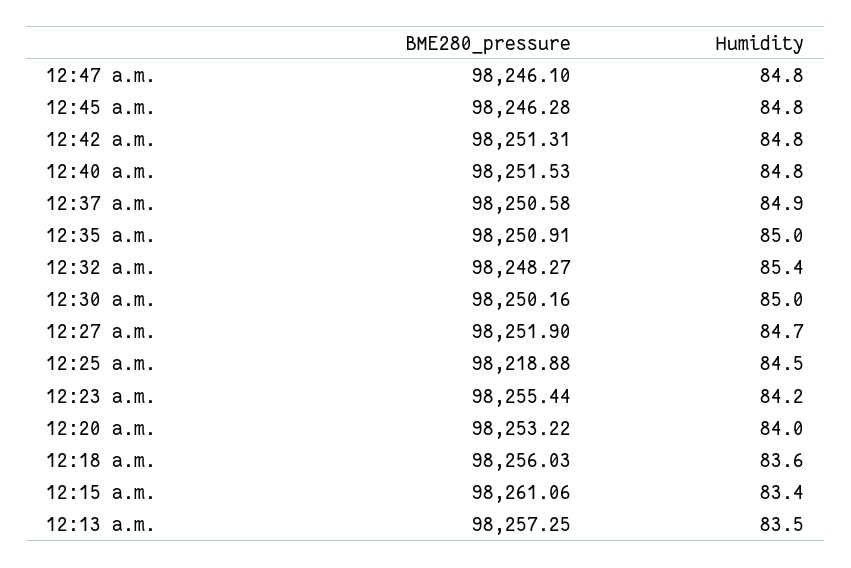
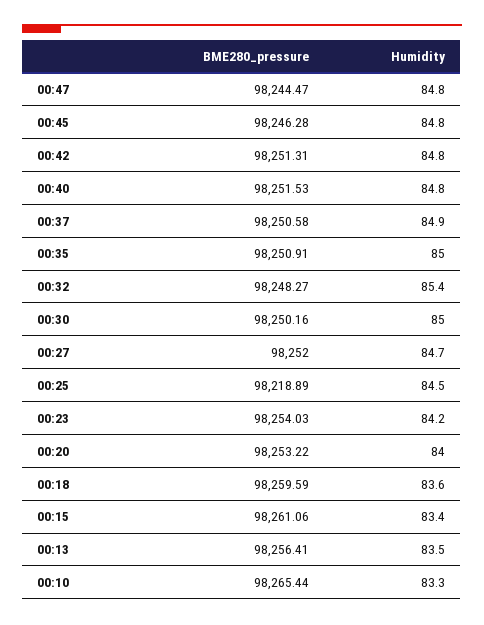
  {
    "BME280_pressure": {
-     "12:47 a.m.": 98246.1,
+     "12:47 a.m.": 98244.47,
      "12:45 a.m.": 98246.28,
      "12:42 a.m.": 98251.31,
      "12:40 a.m.": 98251.53,
      "12:37 a.m.": 98250.58,
      "12:35 a.m.": 98250.91,
      "12:32 a.m.": 98248.27,
      "12:30 a.m.": 98250.16,
-     "12:27 a.m.": 98251.9,
+     "12:27 a.m.": 98252,
-     "12:25 a.m.": 98218.88,
+     "12:25 a.m.": 98218.89,
-     "12:23 a.m.": 98255.44,
+     "12:23 a.m.": 98254.03,
      "12:20 a.m.": 98253.22,
-     "12:18 a.m.": 98256.03,
+     "12:18 a.m.": 98259.59,
      "12:15 a.m.": 98261.06,
-     "12:13 a.m.": 98257.25
+     "12:13 a.m.": 98256.41,
+     "00:10": 98265.44
    },
    "Humidity": {
      "12:47 a.m.": 84.8,
      "12:45 a.m.": 84.8,
      "12:42 a.m.": 84.8,
      "12:40 a.m.": 84.8,
      "12:37 a.m.": 84.9,
      "12:35 a.m.": 85,
      "12:32 a.m.": 85.4,
      "12:30 a.m.": 85,
      "12:27 a.m.": 84.7,
      "12:25 a.m.": 84.5,
      "12:23 a.m.": 84.2,
      "12:20 a.m.": 84,
      "12:18 a.m.": 83.6,
      "12:15 a.m.": 83.4,
-     "12:13 a.m.": 83.5
+     "12:13 a.m.": 83.5,
+     "00:10": 83.3
    }
  }

